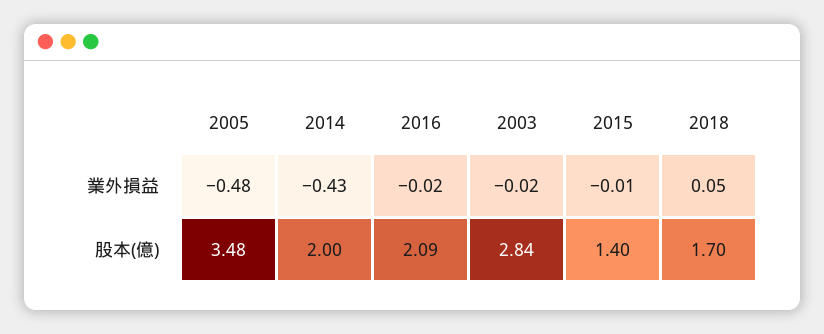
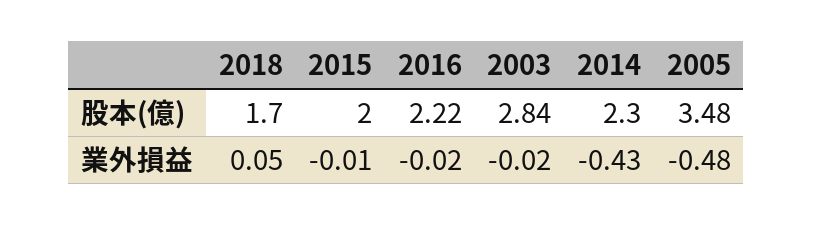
  {
    "2005": {
      "業外損益": -0.48,
      "股本(億)": 3.48
    },
    "2014": {
      "業外損益": -0.43,
-     "股本(億)": 2
+     "股本(億)": 2.3
    },
    "2016": {
      "業外損益": -0.02,
-     "股本(億)": 2.09
+     "股本(億)": 2.22
    },
    "2003": {
      "業外損益": -0.02,
      "股本(億)": 2.84
    },
    "2015": {
      "業外損益": -0.01,
-     "股本(億)": 1.4
+     "股本(億)": 2
    },
    "2018": {
      "業外損益": 0.05,
      "股本(億)": 1.7
    }
  }

